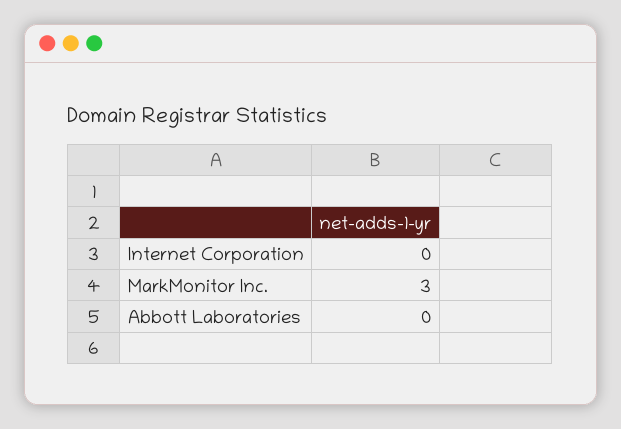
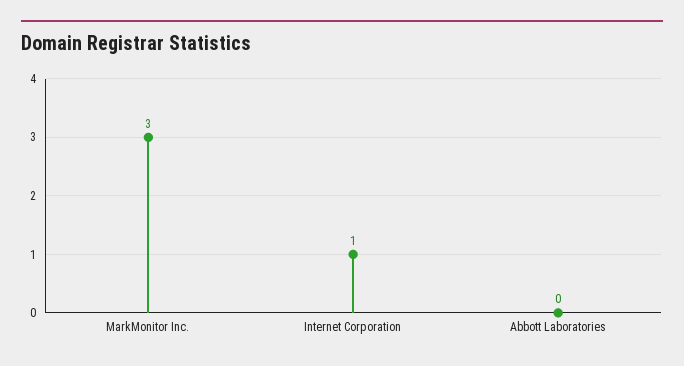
  {
-   "Internet Corporation": 0,
+   "Internet Corporation": 1,
    "MarkMonitor Inc.": 3,
    "Abbott Laboratories": 0
  }

